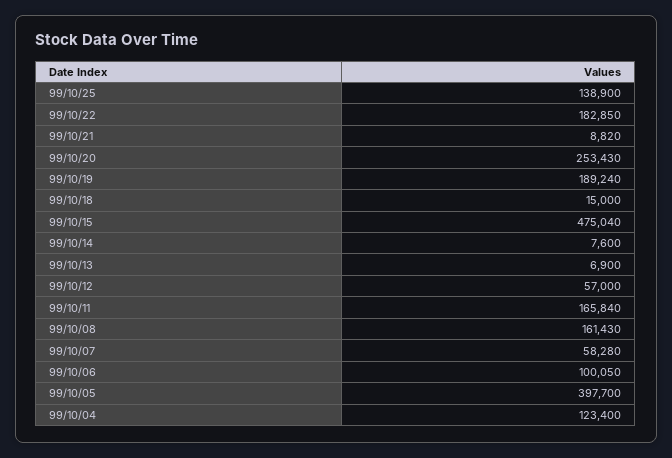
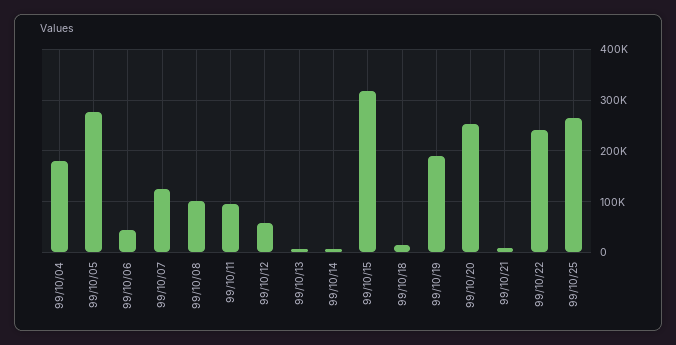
  {
-   "99/10/25": 138900,
+   "99/10/25": 260000,
-   "99/10/22": 182850,
+   "99/10/22": 240000,
    "99/10/21": 8820,
    "99/10/20": 253430,
    "99/10/19": 189240,
    "99/10/18": 15000,
-   "99/10/15": 475040,
+   "99/10/15": 320000,
    "99/10/14": 7600,
    "99/10/13": 6900,
    "99/10/12": 57000,
-   "99/10/11": 165840,
+   "99/10/11": 100000,
-   "99/10/08": 161430,
+   "99/10/08": 100000,
-   "99/10/07": 58280,
+   "99/10/07": 120000,
-   "99/10/06": 100050,
+   "99/10/06": 40000,
-   "99/10/05": 397700,
+   "99/10/05": 280000,
-   "99/10/04": 123400
+   "99/10/04": 180000
  }

